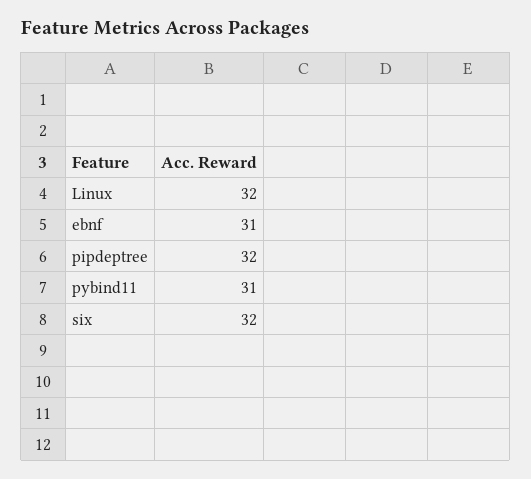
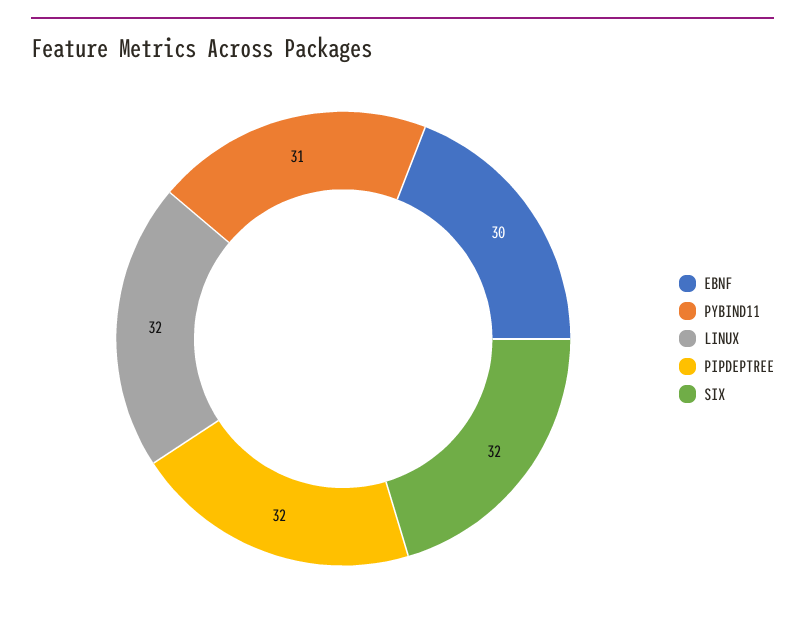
  {
    "Linux": 32,
-   "ebnf": 31,
+   "ebnf": 30,
    "pipdeptree": 32,
    "pybind11": 31,
    "six": 32
  }

